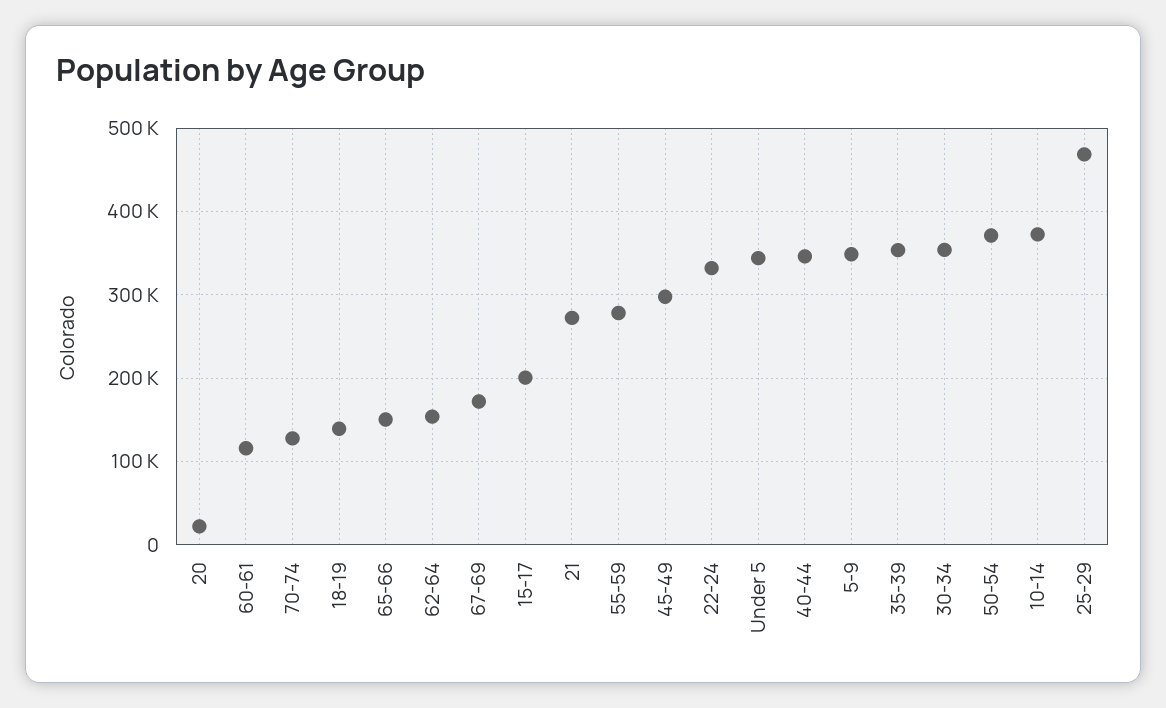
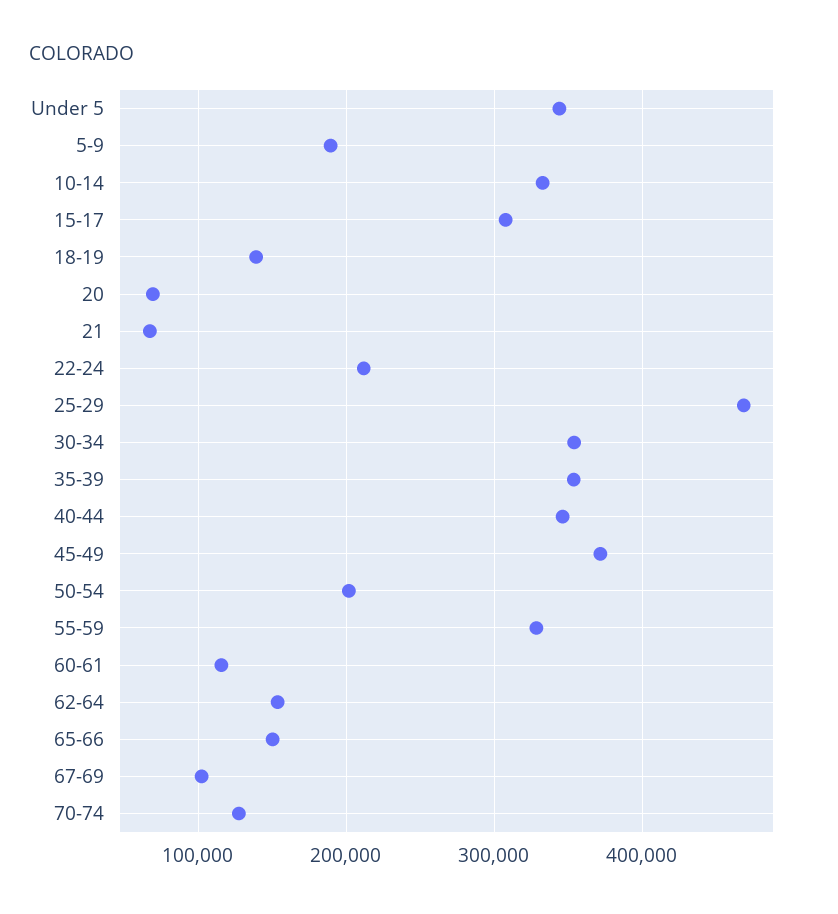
  {
-   "20": 20000,
+   "20": 70000,
    "60-61": 120000,
    "70-74": 130000,
    "18-19": 140000,
    "65-66": 150000,
    "62-64": 150000,
-   "67-69": 170000,
+   "67-69": 100000,
-   "15-17": 200000,
+   "15-17": 310000,
-   "21": 270000,
+   "21": 70000,
-   "55-59": 280000,
+   "55-59": 330000,
-   "45-49": 300000,
+   "45-49": 370000,
-   "22-24": 330000,
+   "22-24": 210000,
    "Under 5": 340000,
    "40-44": 350000,
-   "5-9": 350000,
+   "5-9": 190000,
    "35-39": 350000,
    "30-34": 350000,
-   "50-54": 370000,
+   "50-54": 200000,
-   "10-14": 370000,
+   "10-14": 330000,
    "25-29": 470000
  }

